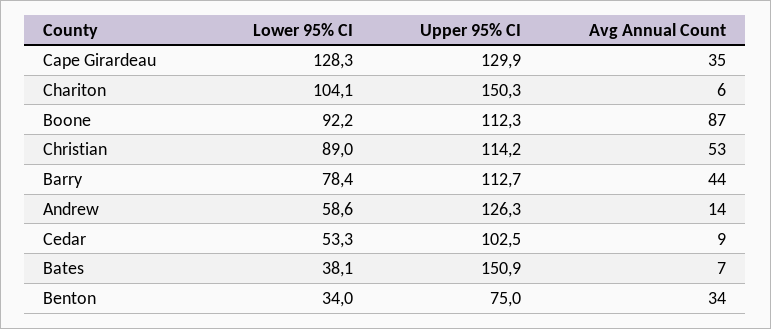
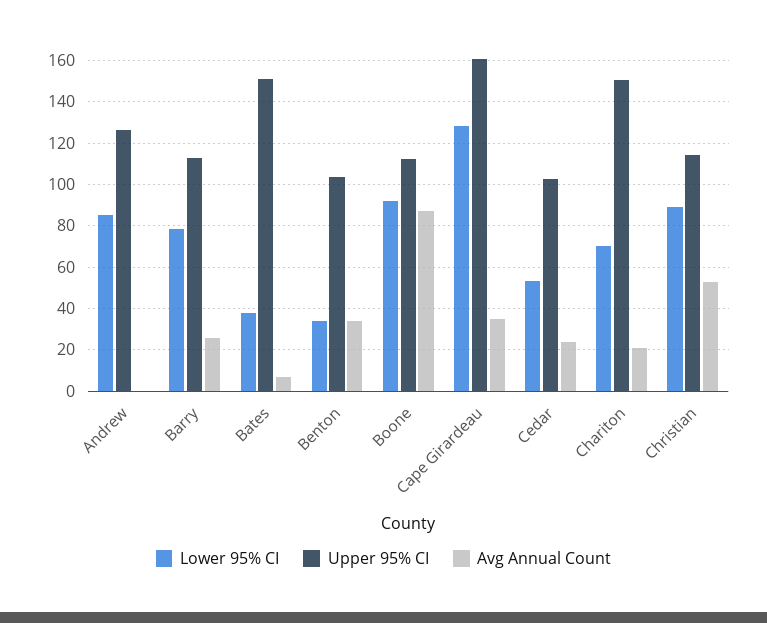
  {
    "Lower 95% CI": {
      "Cape Girardeau": 128.3,
-     "Chariton": 104.1,
+     "Chariton": 70,
      "Boone": 92.2,
      "Christian": 89,
      "Barry": 78.4,
-     "Andrew": 58.6,
+     "Andrew": 85,
      "Cedar": 53.3,
      "Bates": 38.1,
      "Benton": 34
    },
    "Upper 95% CI": {
-     "Cape Girardeau": 129.9,
+     "Cape Girardeau": 160,
      "Chariton": 150.3,
      "Boone": 112.3,
      "Christian": 114.2,
      "Barry": 112.7,
      "Andrew": 126.3,
      "Cedar": 102.5,
      "Bates": 150.9,
-     "Benton": 75
+     "Benton": 105
    },
    "Avg Annual Count": {
      "Cape Girardeau": 35,
-     "Chariton": 6,
+     "Chariton": 20,
      "Boone": 87,
      "Christian": 53,
-     "Barry": 44,
+     "Barry": 25,
-     "Andrew": 14,
+     "Andrew": 0,
-     "Cedar": 9,
+     "Cedar": 25,
      "Bates": 7,
      "Benton": 34
    }
  }

